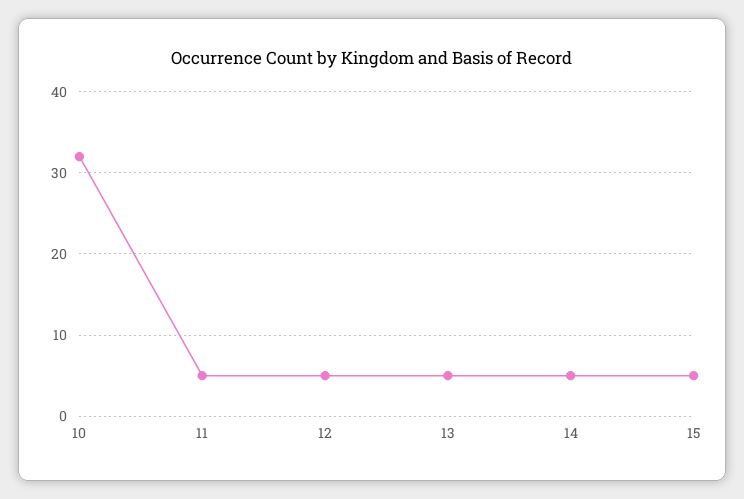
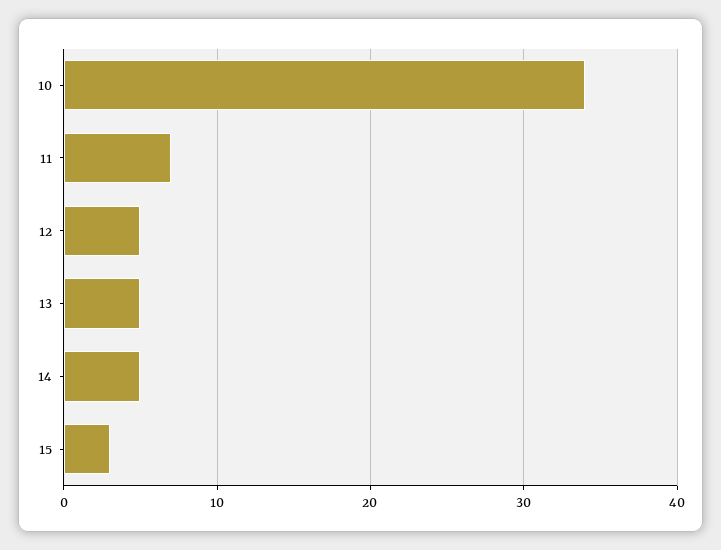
  {
-   "10": 32,
+   "10": 34,
-   "11": 5,
+   "11": 7,
    "12": 5,
    "13": 5,
    "14": 5,
-   "15": 5
+   "15": 3
  }

